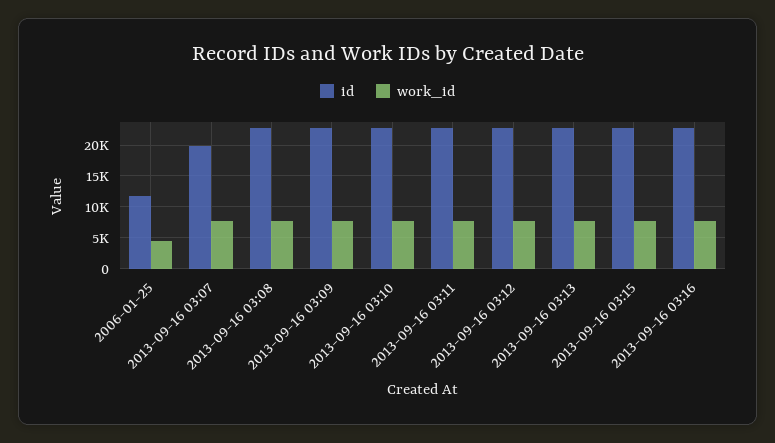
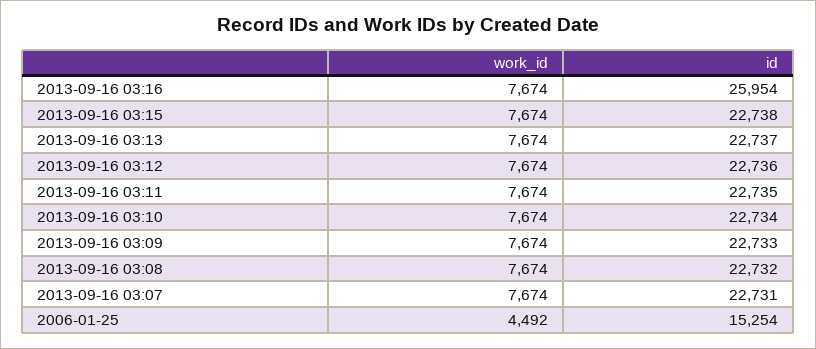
  {
    "id": {
-     "2006-01-25": 12000,
+     "2006-01-25": 15254,
-     "2013-09-16 03:07": 20000,
+     "2013-09-16 03:07": 22731,
      "2013-09-16 03:08": 22732,
      "2013-09-16 03:09": 22733,
      "2013-09-16 03:10": 22734,
      "2013-09-16 03:11": 22735,
      "2013-09-16 03:12": 22736,
      "2013-09-16 03:13": 22737,
      "2013-09-16 03:15": 22738,
-     "2013-09-16 03:16": 23000
+     "2013-09-16 03:16": 25954
    },
    "work_id": {
      "2006-01-25": 4492,
      "2013-09-16 03:07": 7674,
      "2013-09-16 03:08": 7674,
      "2013-09-16 03:09": 7674,
      "2013-09-16 03:10": 7674,
      "2013-09-16 03:11": 7674,
      "2013-09-16 03:12": 7674,
      "2013-09-16 03:13": 7674,
      "2013-09-16 03:15": 7674,
      "2013-09-16 03:16": 7674
    }
  }

